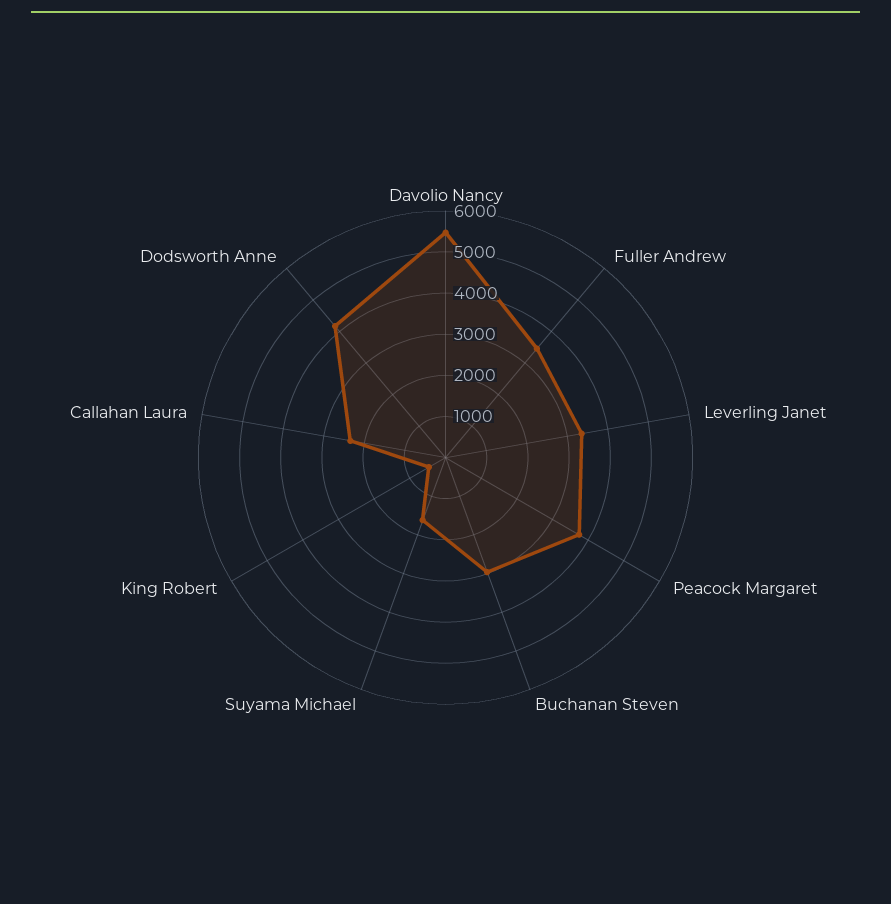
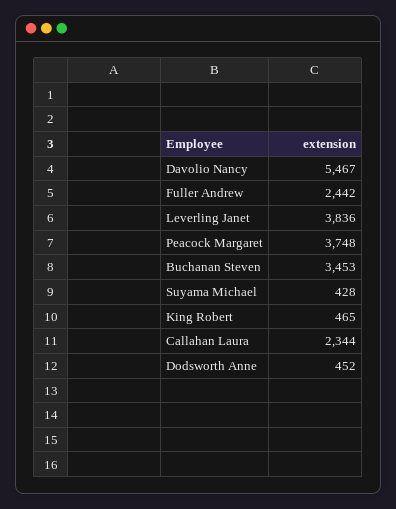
  {
    "Davolio Nancy": 5467,
-   "Fuller Andrew": 3400,
+   "Fuller Andrew": 2442,
-   "Leverling Janet": 3400,
+   "Leverling Janet": 3836,
    "Peacock Margaret": 3748,
-   "Buchanan Steven": 3000,
+   "Buchanan Steven": 3453,
-   "Suyama Michael": 1600,
+   "Suyama Michael": 428,
    "King Robert": 465,
    "Callahan Laura": 2344,
-   "Dodsworth Anne": 4200
+   "Dodsworth Anne": 452
  }

